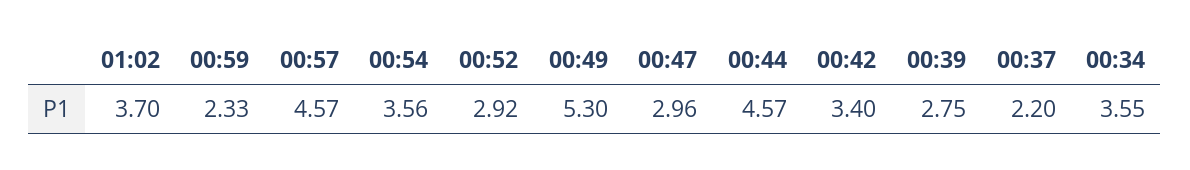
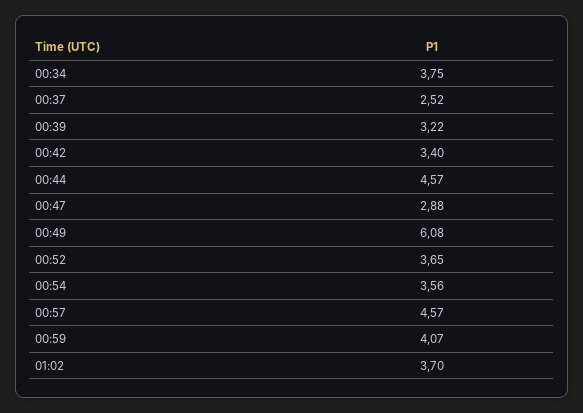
  {
    "01:02": 3.7,
-   "00:59": 2.33,
+   "00:59": 4.07,
    "00:57": 4.57,
    "00:54": 3.56,
-   "00:52": 2.92,
+   "00:52": 3.65,
-   "00:49": 5.3,
+   "00:49": 6.08,
-   "00:47": 2.96,
+   "00:47": 2.88,
    "00:44": 4.57,
    "00:42": 3.4,
-   "00:39": 2.75,
+   "00:39": 3.22,
-   "00:37": 2.2,
+   "00:37": 2.52,
-   "00:34": 3.55
+   "00:34": 3.75
  }

